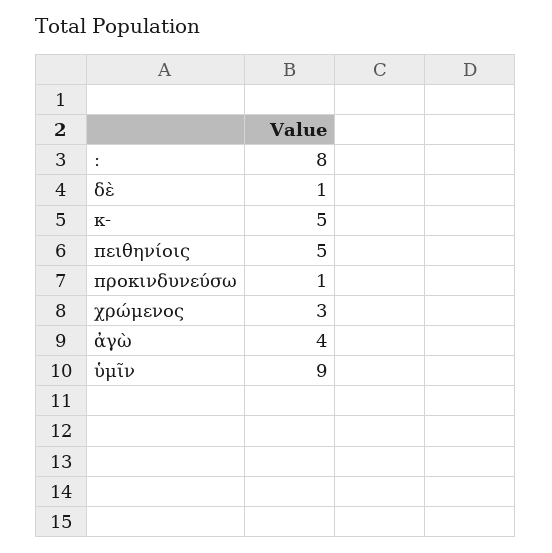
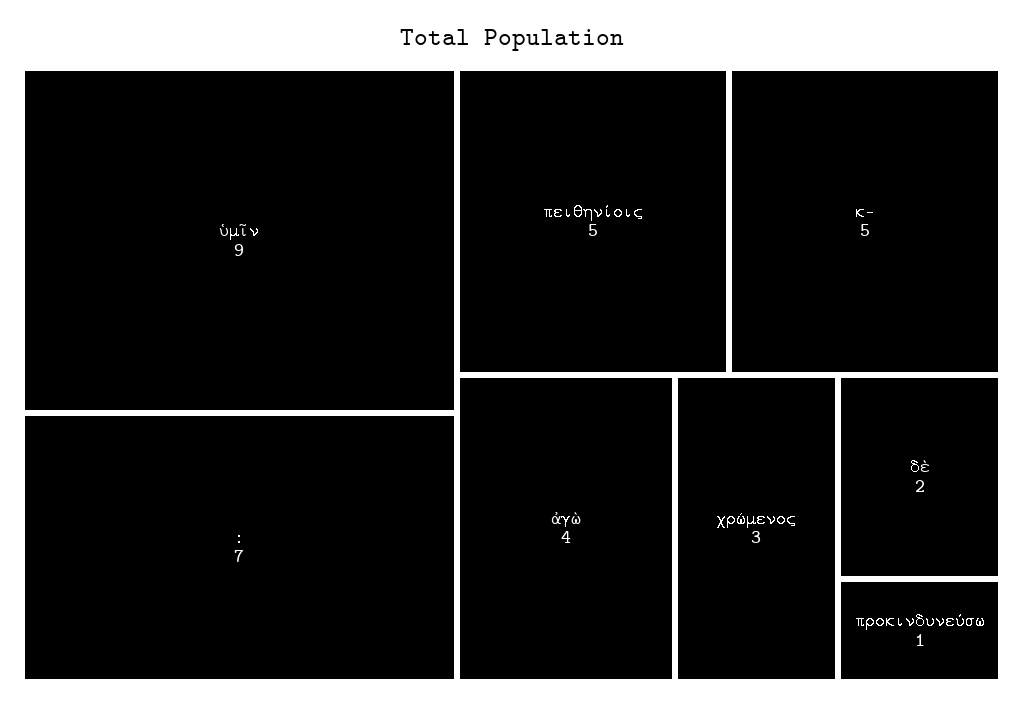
  {
-   ":": 8,
+   ":": 7,
-   "δὲ": 1,
+   "δὲ": 2,
    "κ-": 5,
    "πειθηνίοις": 5,
    "προκινδυνεύσω": 1,
    "χρώμενος": 3,
    "ἀγὼ": 4,
    "ὑμῖν": 9
  }

